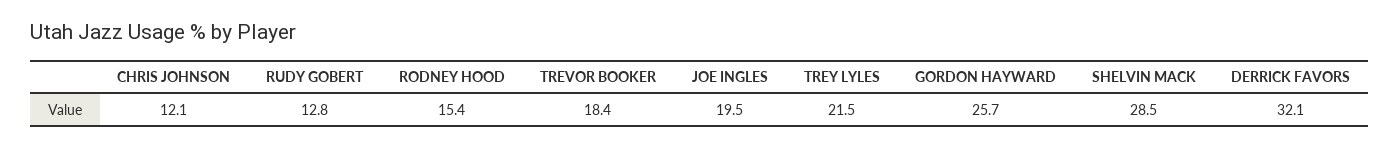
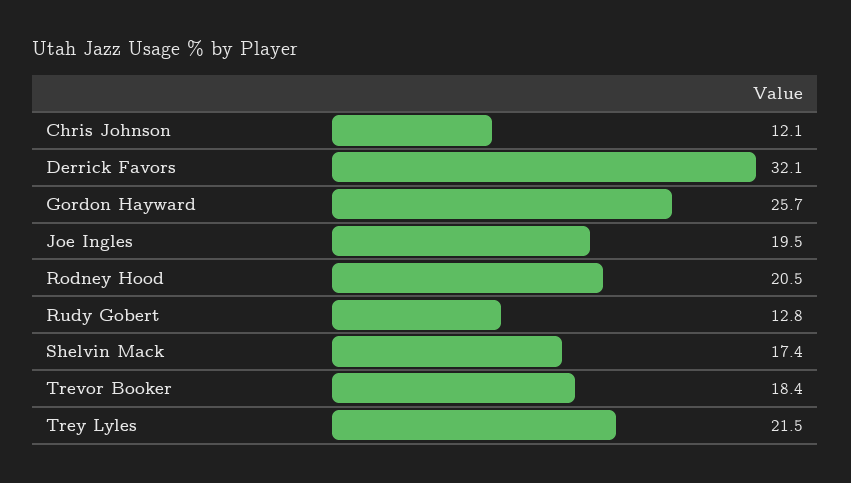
  {
    "CHRIS JOHNSON": 12.1,
    "RUDY GOBERT": 12.8,
-   "RODNEY HOOD": 15.4,
+   "RODNEY HOOD": 20.5,
    "TREVOR BOOKER": 18.4,
    "JOE INGLES": 19.5,
    "TREY LYLES": 21.5,
    "GORDON HAYWARD": 25.7,
-   "SHELVIN MACK": 28.5,
+   "SHELVIN MACK": 17.4,
    "DERRICK FAVORS": 32.1
  }

